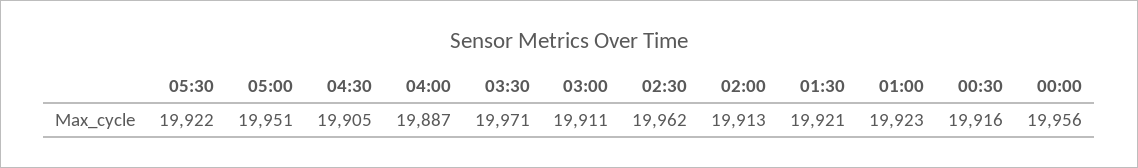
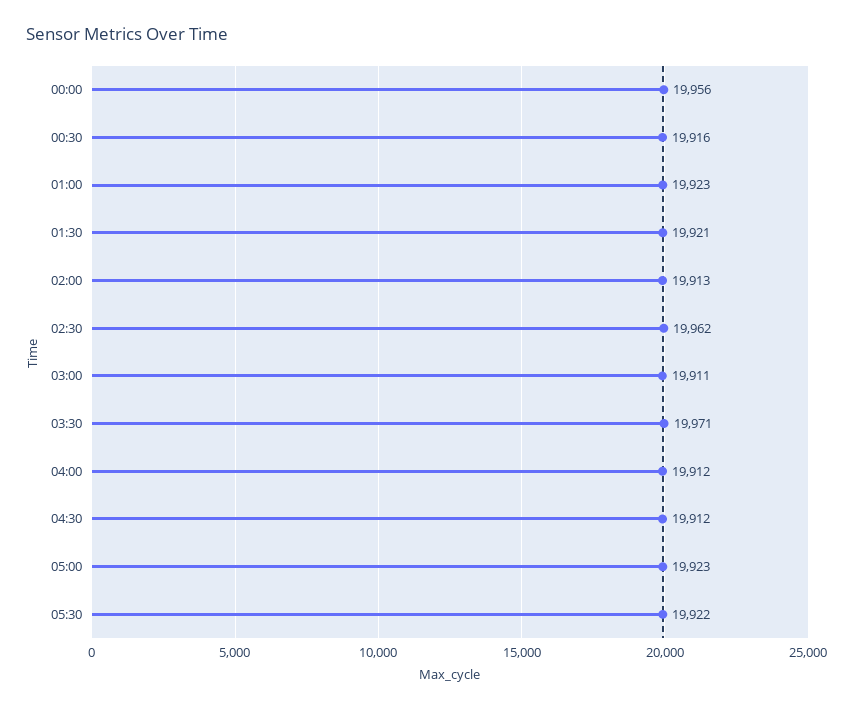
  {
    "05:30": 19922,
-   "05:00": 19951,
+   "05:00": 19923,
-   "04:30": 19905,
+   "04:30": 19912,
-   "04:00": 19887,
+   "04:00": 19912,
    "03:30": 19971,
    "03:00": 19911,
    "02:30": 19962,
    "02:00": 19913,
    "01:30": 19921,
    "01:00": 19923,
    "00:30": 19916,
    "00:00": 19956
  }

